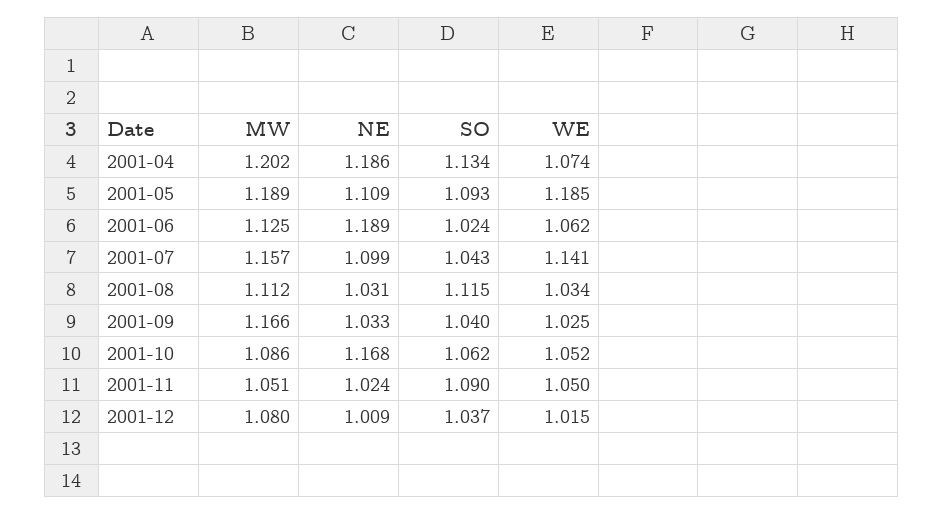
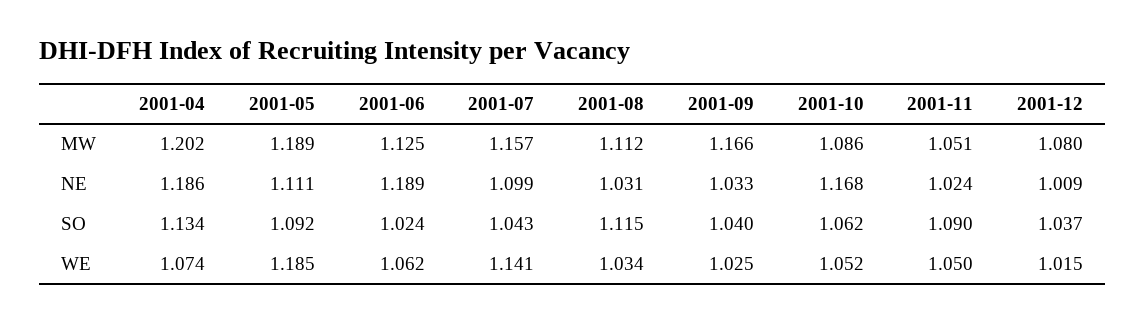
  {
    "MW": {
      "2001-04": 1.202,
      "2001-05": 1.189,
      "2001-06": 1.125,
      "2001-07": 1.157,
      "2001-08": 1.112,
      "2001-09": 1.166,
      "2001-10": 1.086,
      "2001-11": 1.051,
      "2001-12": 1.08
    },
    "NE": {
      "2001-04": 1.186,
-     "2001-05": 1.109,
+     "2001-05": 1.111,
      "2001-06": 1.189,
      "2001-07": 1.099,
      "2001-08": 1.031,
      "2001-09": 1.033,
      "2001-10": 1.168,
      "2001-11": 1.024,
      "2001-12": 1.009
    },
    "SO": {
      "2001-04": 1.134,
-     "2001-05": 1.093,
+     "2001-05": 1.092,
      "2001-06": 1.024,
      "2001-07": 1.043,
      "2001-08": 1.115,
      "2001-09": 1.04,
      "2001-10": 1.062,
      "2001-11": 1.09,
      "2001-12": 1.037
    },
    "WE": {
      "2001-04": 1.074,
      "2001-05": 1.185,
      "2001-06": 1.062,
      "2001-07": 1.141,
      "2001-08": 1.034,
      "2001-09": 1.025,
      "2001-10": 1.052,
      "2001-11": 1.05,
      "2001-12": 1.015
    }
  }

